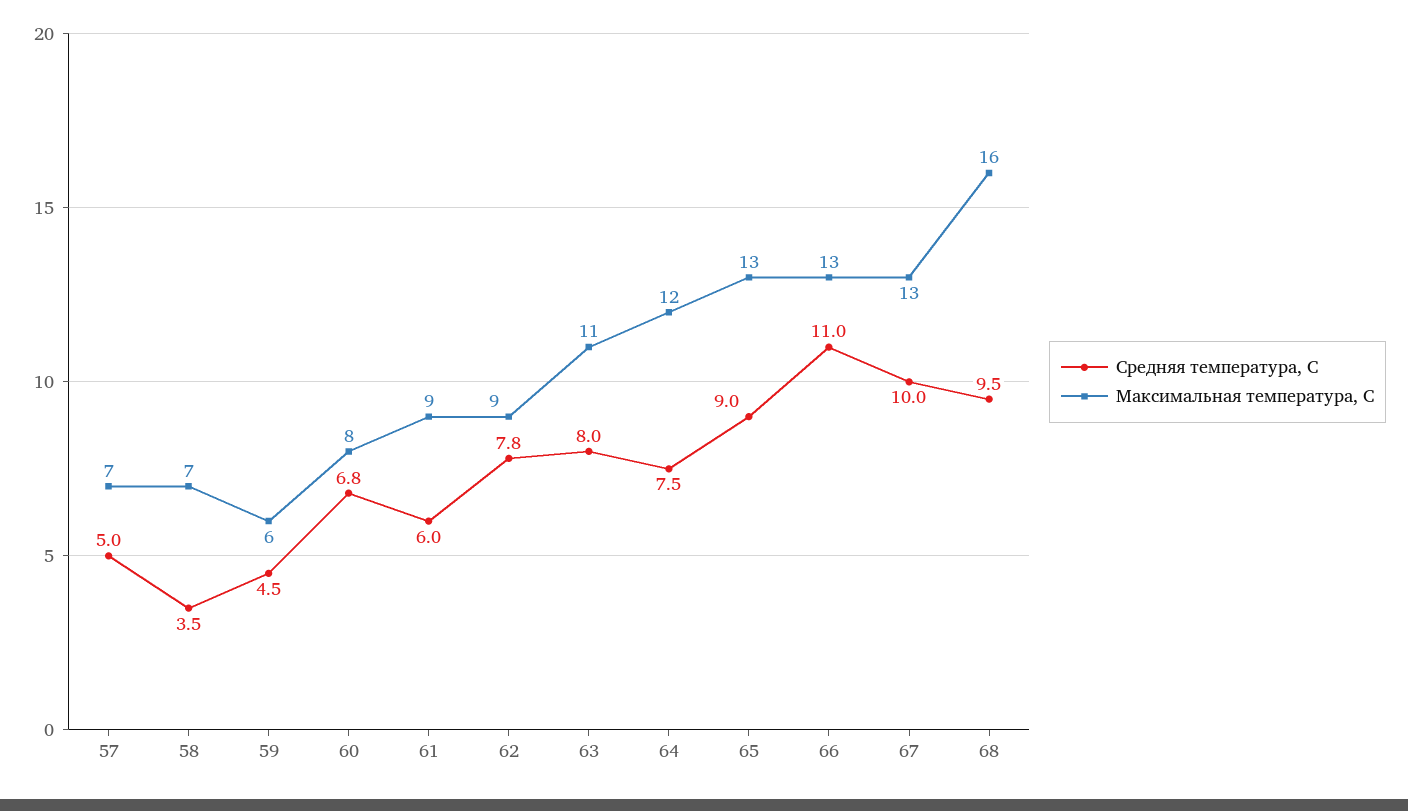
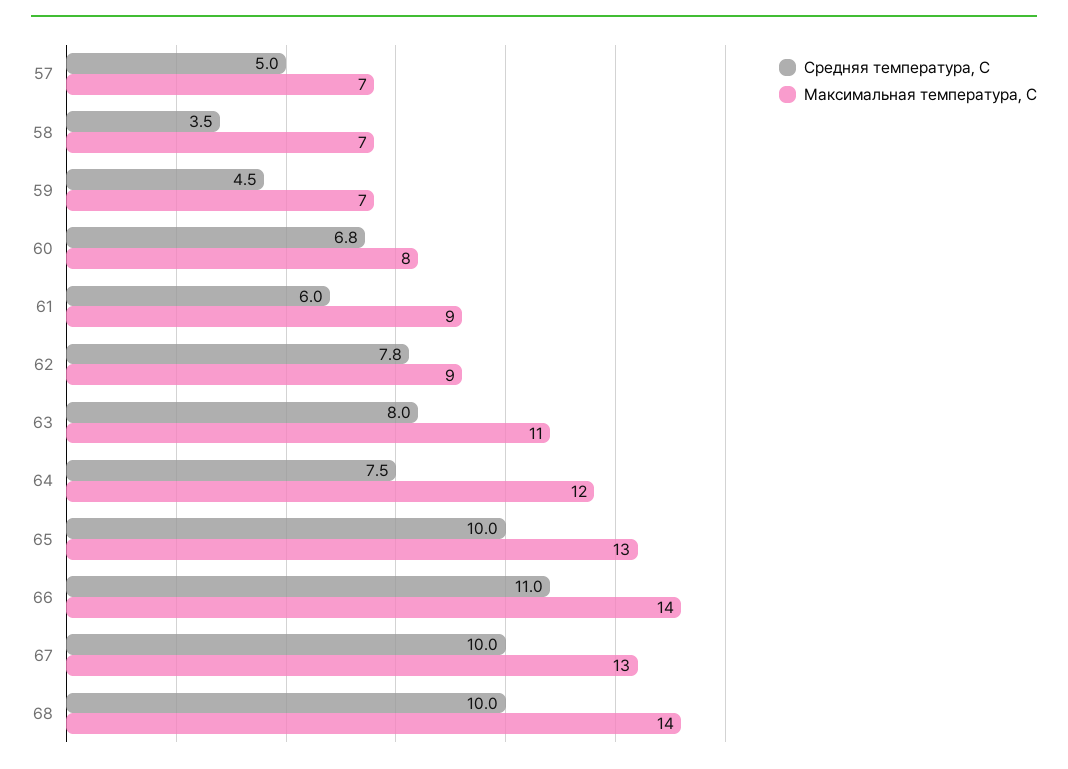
  {
    "Средняя температура, С": {
      "57": 5,
      "58": 3.5,
      "59": 4.5,
      "60": 6.8,
      "61": 6,
      "62": 7.8,
      "63": 8,
      "64": 7.5,
-     "65": 9,
+     "65": 10,
      "66": 11,
      "67": 10,
-     "68": 9.5
+     "68": 10
    },
    "Максимальная температура, С": {
      "57": 7,
      "58": 7,
-     "59": 6,
+     "59": 7,
      "60": 8,
      "61": 9,
      "62": 9,
      "63": 11,
      "64": 12,
      "65": 13,
-     "66": 13,
+     "66": 14,
      "67": 13,
-     "68": 16
+     "68": 14
    }
  }

